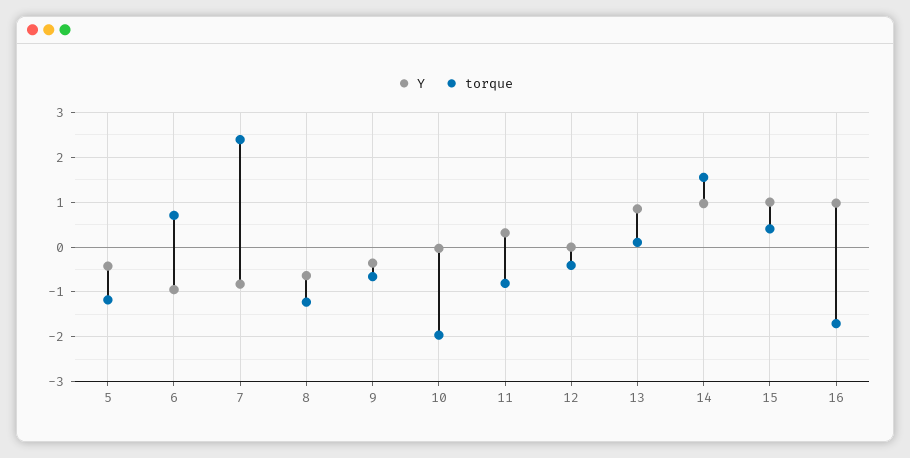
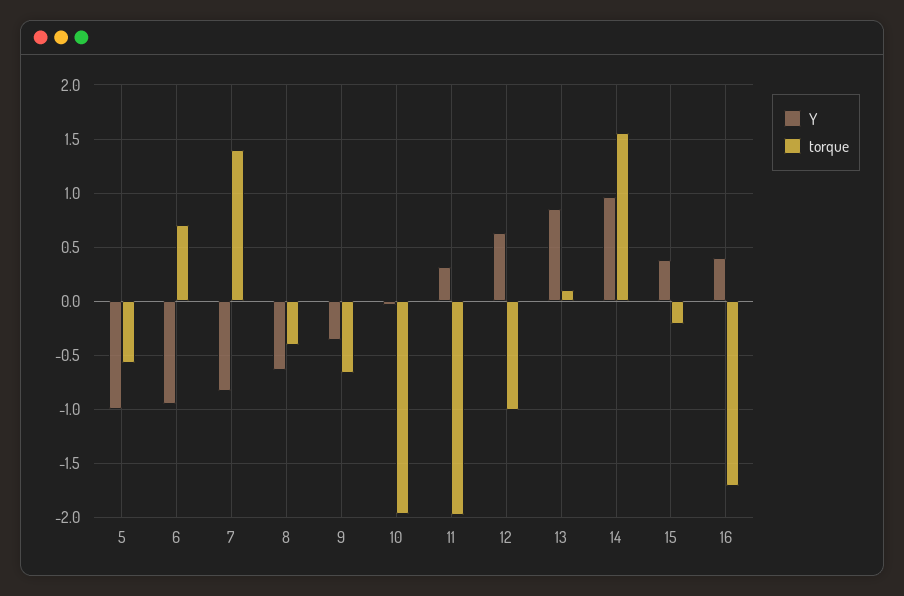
  {
    "Y": {
-     "5": -0.4,
+     "5": -1,
      "6": -0.9,
      "7": -0.8,
      "8": -0.6,
      "9": -0.4,
      "10": 0,
      "11": 0.3,
-     "12": 0,
+     "12": 0.6,
      "13": 0.8,
      "14": 1,
-     "15": 1,
+     "15": 0.4,
-     "16": 1
+     "16": 0.4
    },
    "torque": {
-     "5": -1.2,
+     "5": -0.6,
      "6": 0.7,
-     "7": 2.4,
+     "7": 1.4,
-     "8": -1.2,
+     "8": -0.4,
      "9": -0.7,
      "10": -2,
-     "11": -0.8,
+     "11": -2,
-     "12": -0.4,
+     "12": -1,
      "13": 0.1,
      "14": 1.6,
-     "15": 0.4,
+     "15": -0.2,
      "16": -1.7
    }
  }

